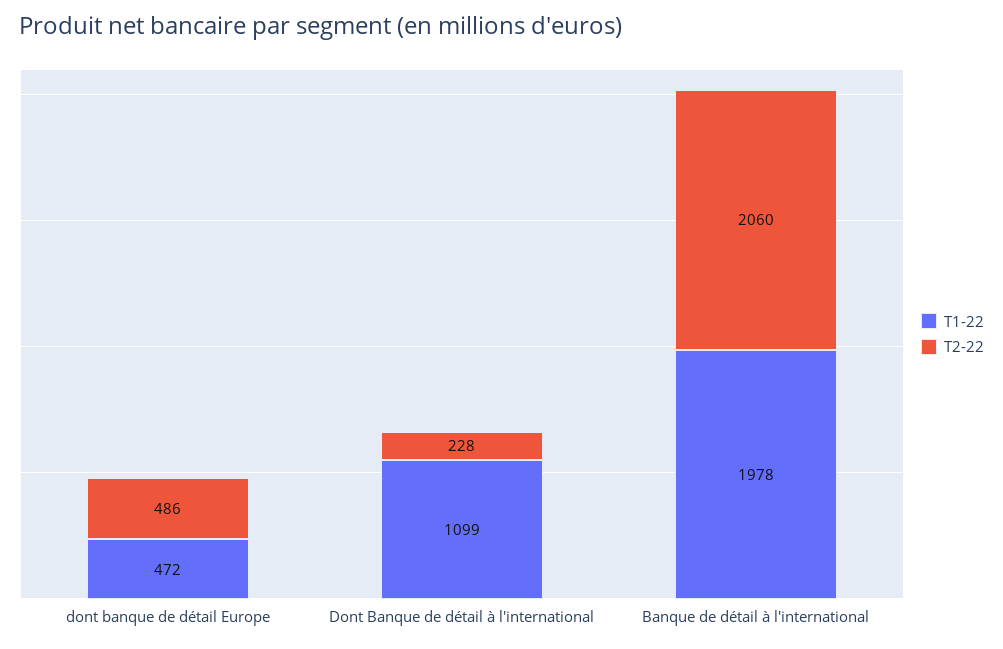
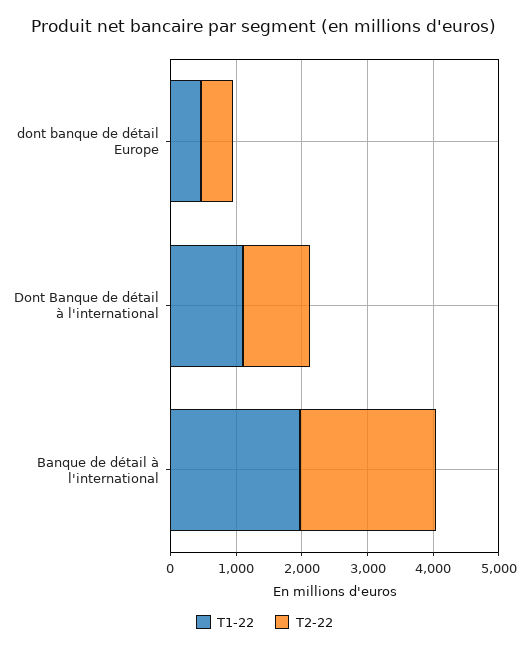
  {
    "T1-22": {
      "dont banque de détail Europe": 472,
      "Dont Banque de détail à l'international": 1099,
      "Banque de détail à l'international": 1978
    },
    "T2-22": {
      "dont banque de détail Europe": 486,
-     "Dont Banque de détail à l'international": 228,
+     "Dont Banque de détail à l'international": 1000,
      "Banque de détail à l'international": 2060
    }
  }

